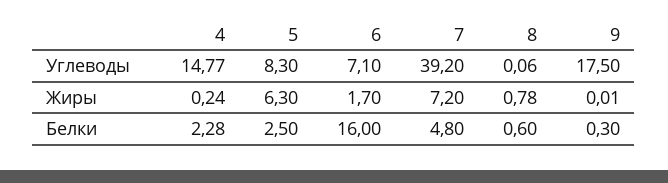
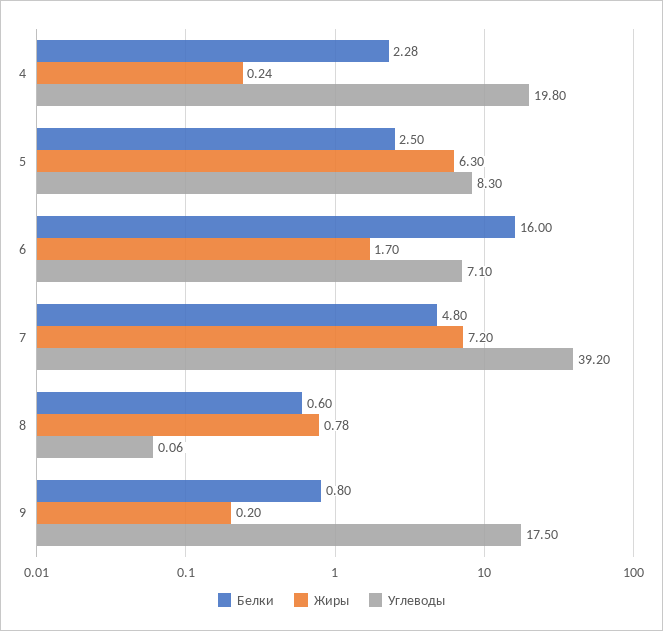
  {
    "Углеводы": {
-     "4": 14.77,
+     "4": 19.8,
      "5": 8.3,
      "6": 7.1,
      "7": 39.2,
      "8": 0.06,
      "9": 17.5
    },
    "Жиры": {
      "4": 0.24,
      "5": 6.3,
      "6": 1.7,
      "7": 7.2,
      "8": 0.78,
-     "9": 0.01
+     "9": 0.2
    },
    "Белки": {
      "4": 2.28,
      "5": 2.5,
      "6": 16,
      "7": 4.8,
      "8": 0.6,
-     "9": 0.3
+     "9": 0.8
    }
  }

